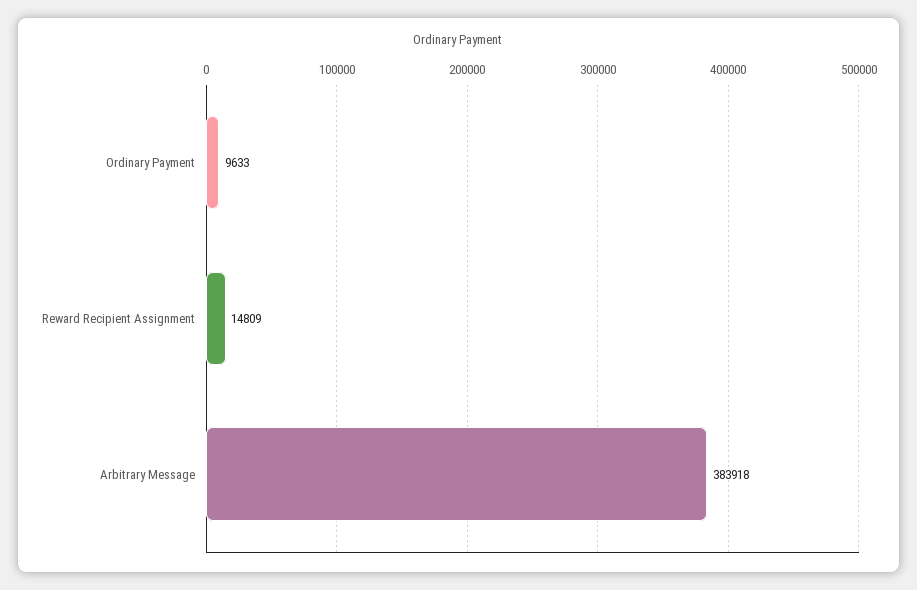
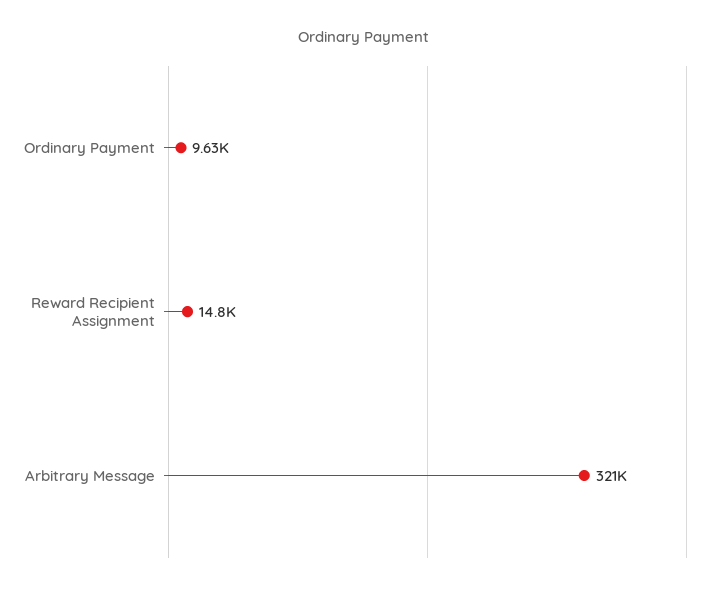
  {
    "Ordinary Payment": 9633,
    "Reward Recipient Assignment": 14809,
-   "Arbitrary Message": 383918
+   "Arbitrary Message": 321000
  }

